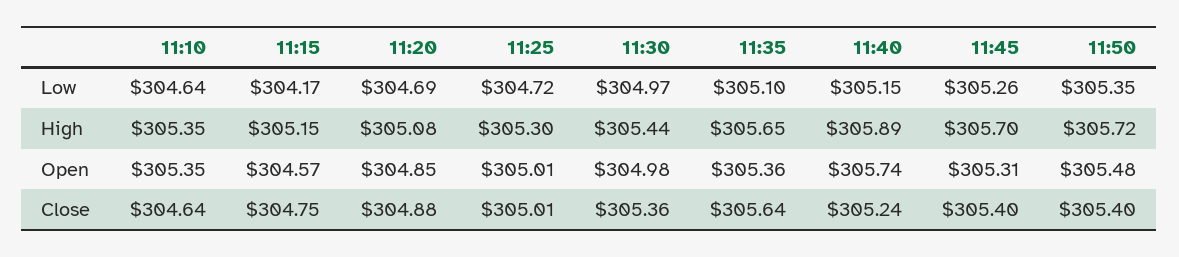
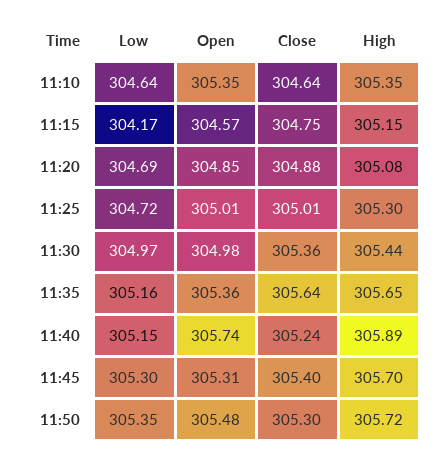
  {
    "11:10": {
      "Low": 304.64,
      "High": 305.35,
      "Open": 305.35,
      "Close": 304.64
    },
    "11:15": {
      "Low": 304.17,
      "High": 305.15,
      "Open": 304.57,
      "Close": 304.75
    },
    "11:20": {
      "Low": 304.69,
      "High": 305.08,
      "Open": 304.85,
      "Close": 304.88
    },
    "11:25": {
      "Low": 304.72,
      "High": 305.3,
      "Open": 305.01,
      "Close": 305.01
    },
    "11:30": {
      "Low": 304.97,
      "High": 305.44,
      "Open": 304.98,
      "Close": 305.36
    },
    "11:35": {
-     "Low": 305.1,
+     "Low": 305.16,
      "High": 305.65,
      "Open": 305.36,
      "Close": 305.64
    },
    "11:40": {
      "Low": 305.15,
      "High": 305.89,
      "Open": 305.74,
      "Close": 305.24
    },
    "11:45": {
-     "Low": 305.26,
+     "Low": 305.3,
      "High": 305.7,
      "Open": 305.31,
      "Close": 305.4
    },
    "11:50": {
      "Low": 305.35,
      "High": 305.72,
      "Open": 305.48,
-     "Close": 305.4
+     "Close": 305.3
    }
  }

